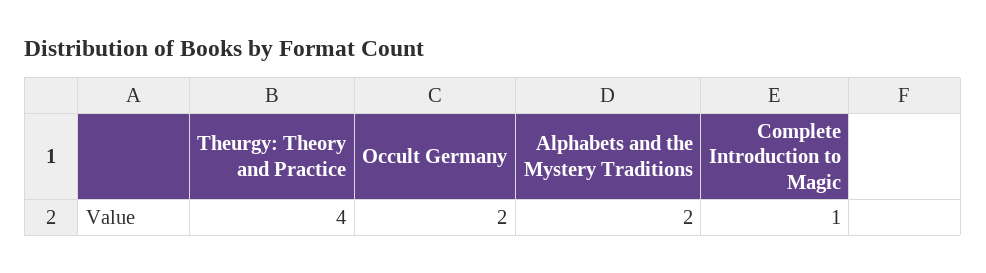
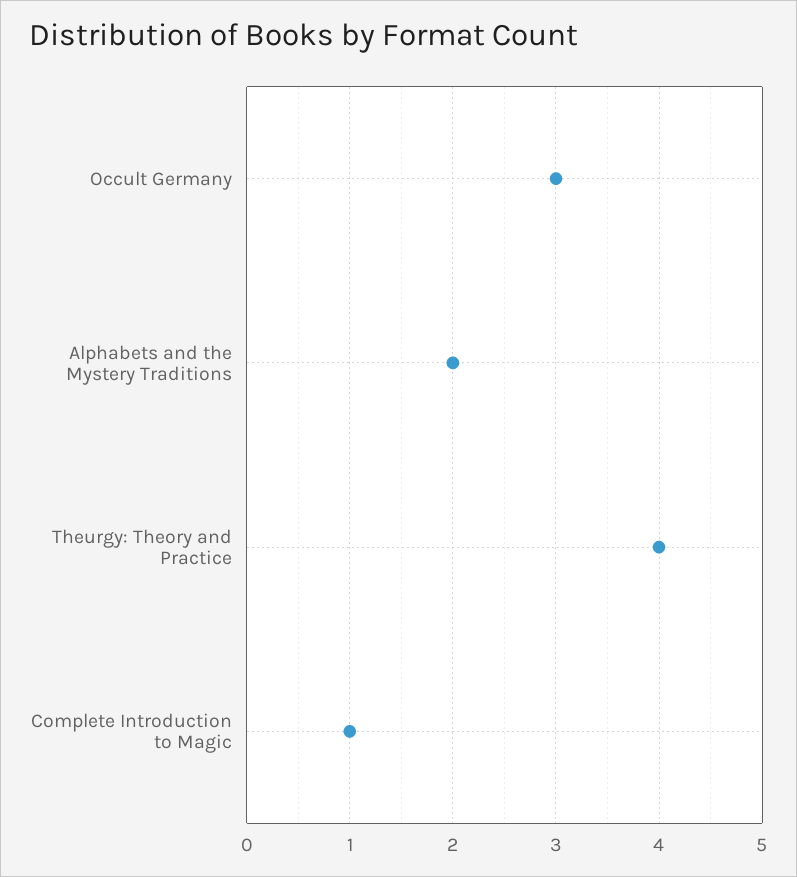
  {
    "Theurgy: Theory and Practice": 4,
-   "Occult Germany": 2,
+   "Occult Germany": 3,
    "Alphabets and the Mystery Traditions": 2,
    "Complete Introduction to Magic": 1
  }

